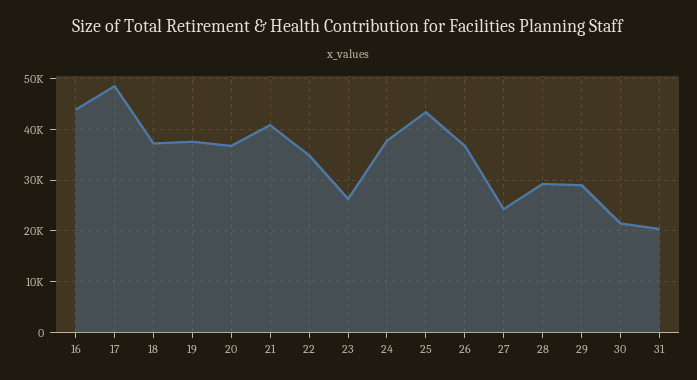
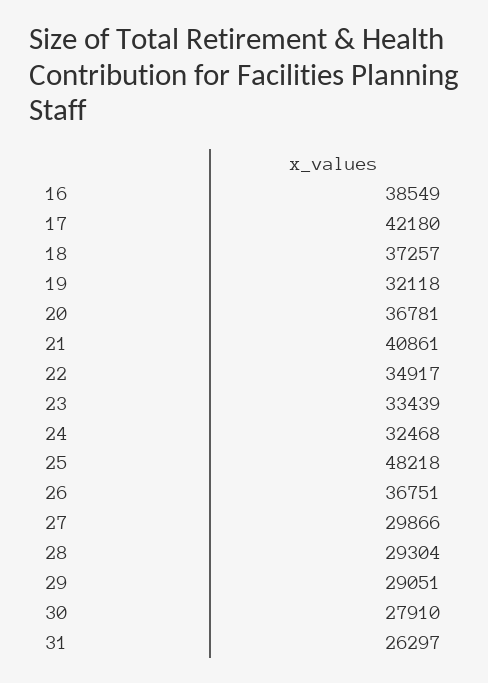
  {
-   "16": 44000,
+   "16": 38549,
-   "17": 48000,
+   "17": 42180,
    "18": 37257,
-   "19": 38000,
+   "19": 32118,
    "20": 36781,
    "21": 40861,
    "22": 34917,
-   "23": 26000,
+   "23": 33439,
-   "24": 38000,
+   "24": 32468,
-   "25": 44000,
+   "25": 48218,
    "26": 36751,
-   "27": 24000,
+   "27": 29866,
    "28": 29304,
    "29": 29051,
-   "30": 22000,
+   "30": 27910,
-   "31": 20000
+   "31": 26297
  }

